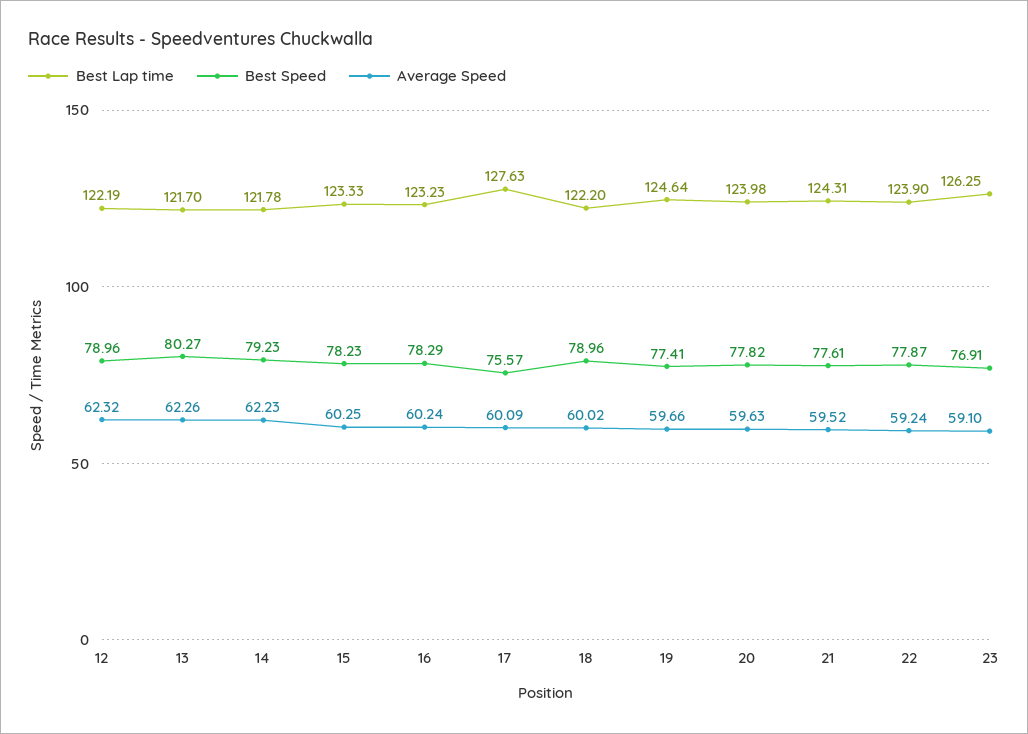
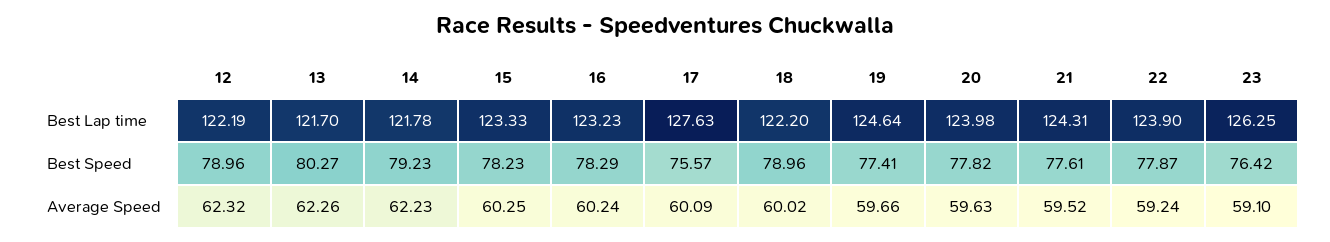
  {
    "Best Lap time": {
      "12": 122.19,
      "13": 121.7,
      "14": 121.78,
      "15": 123.33,
      "16": 123.23,
      "17": 127.63,
      "18": 122.2,
      "19": 124.64,
      "20": 123.98,
      "21": 124.31,
      "22": 123.9,
      "23": 126.25
    },
    "Best Speed": {
      "12": 78.96,
      "13": 80.27,
      "14": 79.23,
      "15": 78.23,
      "16": 78.29,
      "17": 75.57,
      "18": 78.96,
      "19": 77.41,
      "20": 77.82,
      "21": 77.61,
      "22": 77.87,
-     "23": 76.91
+     "23": 76.42
    },
    "Average Speed": {
      "12": 62.32,
      "13": 62.26,
      "14": 62.23,
      "15": 60.25,
      "16": 60.24,
      "17": 60.09,
      "18": 60.02,
      "19": 59.66,
      "20": 59.63,
      "21": 59.52,
      "22": 59.24,
      "23": 59.1
    }
  }

